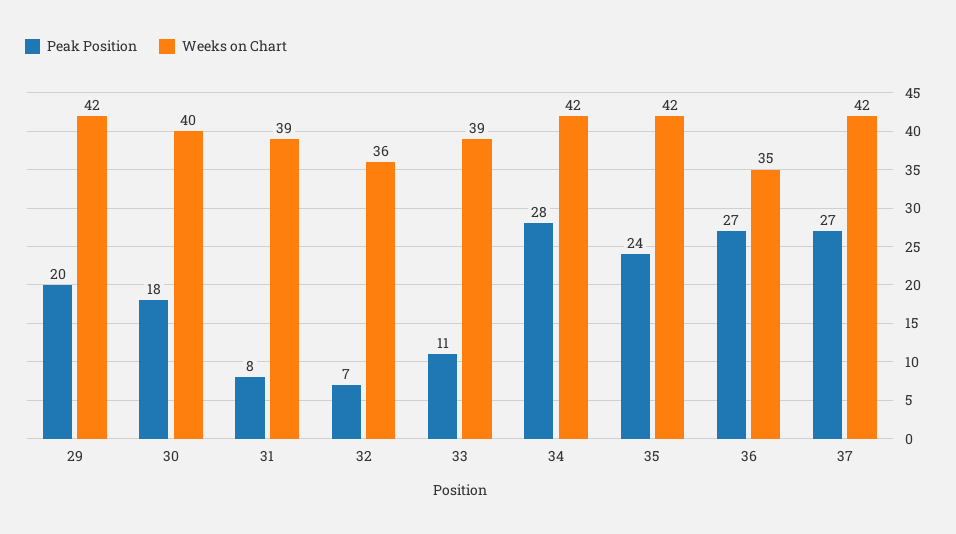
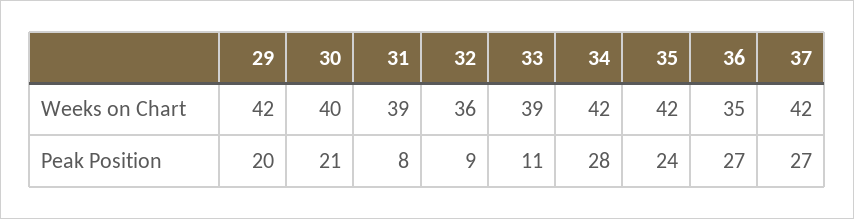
  {
    "Peak Position": {
      "29": 20,
-     "30": 18,
+     "30": 21,
      "31": 8,
-     "32": 7,
+     "32": 9,
      "33": 11,
      "34": 28,
      "35": 24,
      "36": 27,
      "37": 27
    },
    "Weeks on Chart": {
      "29": 42,
      "30": 40,
      "31": 39,
      "32": 36,
      "33": 39,
      "34": 42,
      "35": 42,
      "36": 35,
      "37": 42
    }
  }

